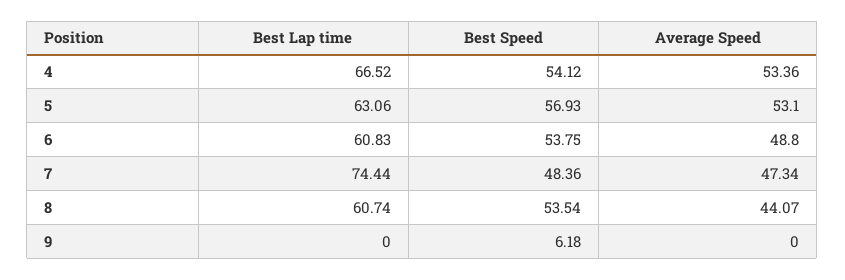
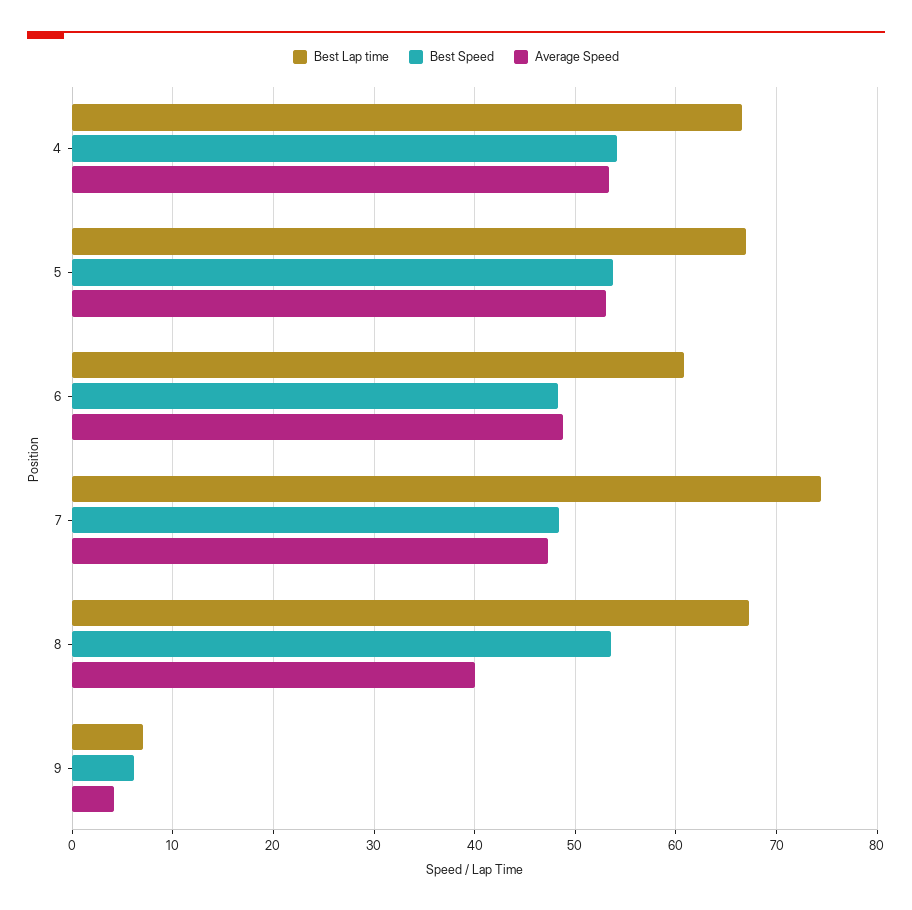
  {
    "Best Lap time": {
      "4": 66.52,
-     "5": 63.06,
+     "5": 67,
      "6": 60.83,
      "7": 74.44,
-     "8": 60.74,
+     "8": 67,
-     "9": 0
+     "9": 7
    },
    "Best Speed": {
      "4": 54.12,
-     "5": 56.93,
+     "5": 54,
-     "6": 53.75,
+     "6": 48,
      "7": 48.36,
      "8": 53.54,
      "9": 6.18
    },
    "Average Speed": {
      "4": 53.36,
      "5": 53.1,
      "6": 48.8,
      "7": 47.34,
-     "8": 44.07,
+     "8": 40,
-     "9": 0
+     "9": 4
    }
  }

